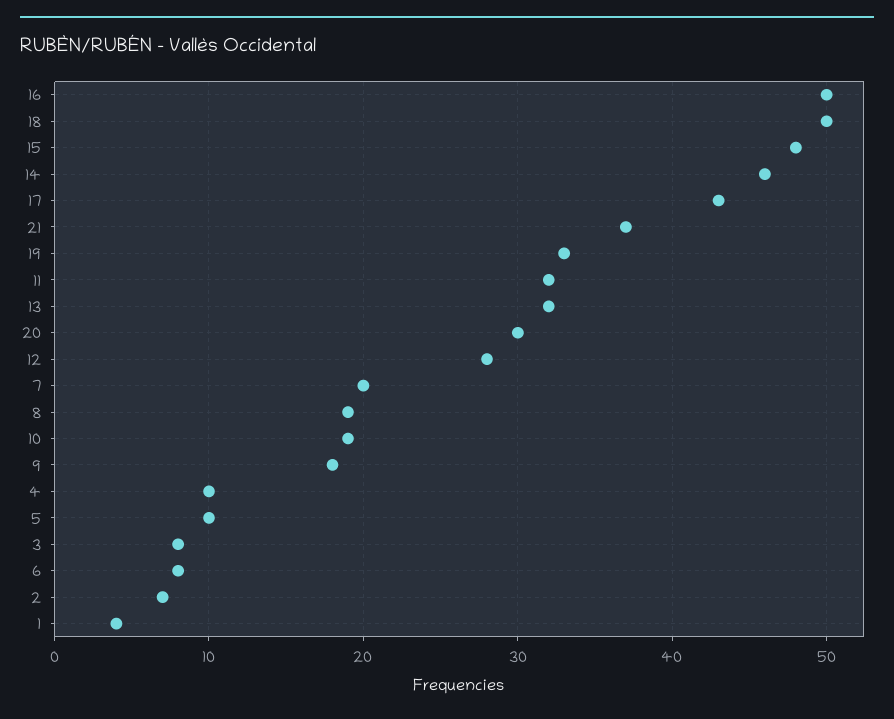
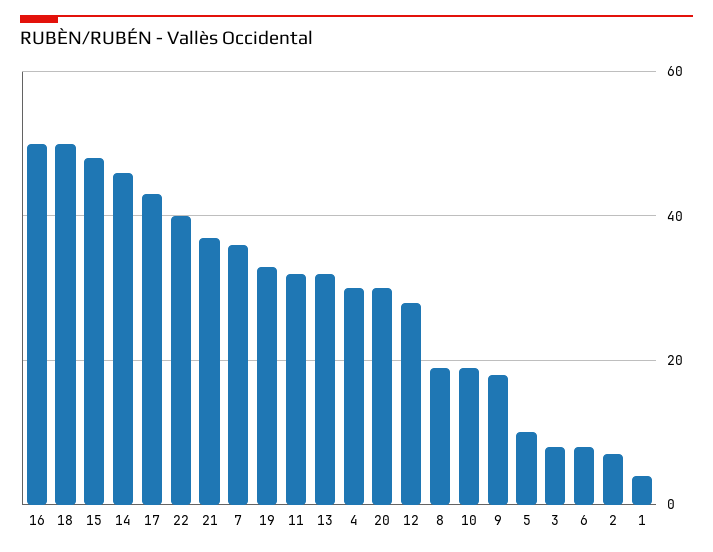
  {
    "16": 50,
    "18": 50,
    "15": 48,
    "14": 46,
    "17": 43,
    "21": 37,
    "19": 33,
    "11": 32,
    "13": 32,
    "20": 30,
    "12": 28,
-   "7": 20,
+   "7": 35,
    "8": 19,
    "10": 19,
    "9": 18,
-   "4": 10,
+   "4": 30,
    "5": 10,
    "3": 8,
    "6": 8,
    "2": 7,
-   "1": 4
+   "1": 4,
+   "22": 40
  }

